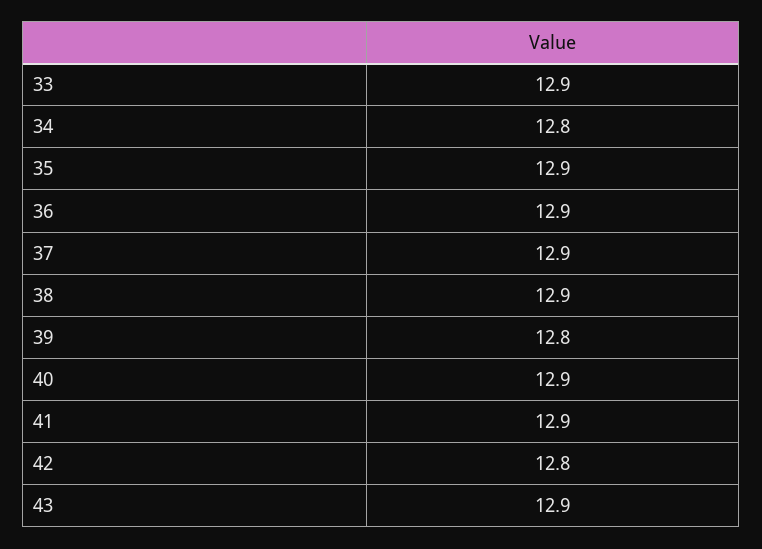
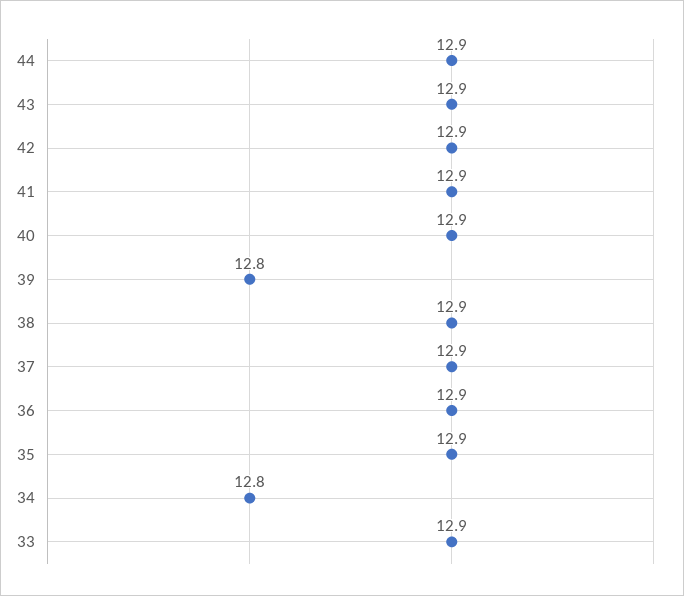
  {
    "33": 12.9,
    "34": 12.8,
    "35": 12.9,
    "36": 12.9,
    "37": 12.9,
    "38": 12.9,
    "39": 12.8,
    "40": 12.9,
    "41": 12.9,
-   "42": 12.8,
+   "42": 12.9,
-   "43": 12.9
+   "43": 12.9,
+   "44": 12.9
  }

